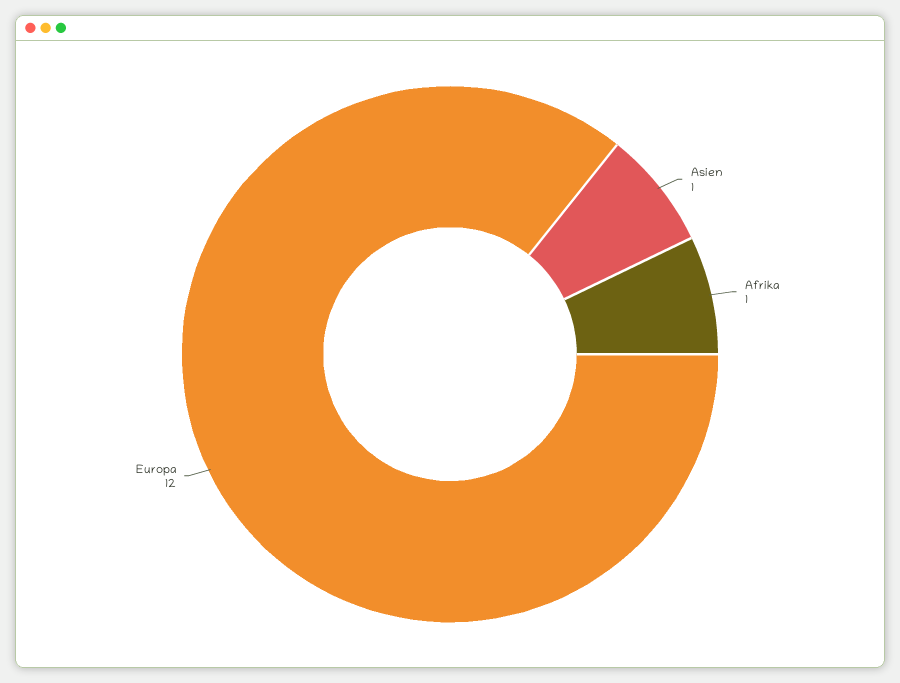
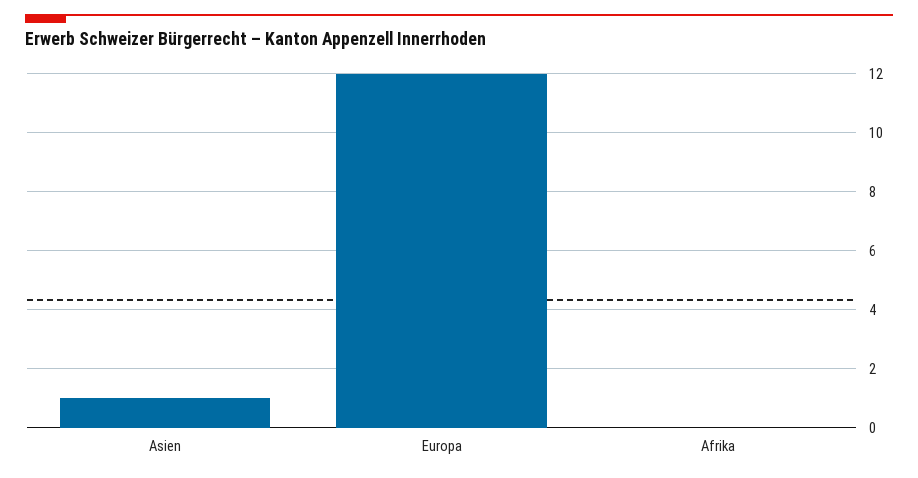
  {
    "Asien": 1,
-   "Afrika": 1,
+   "Afrika": 0,
    "Europa": 12
  }

